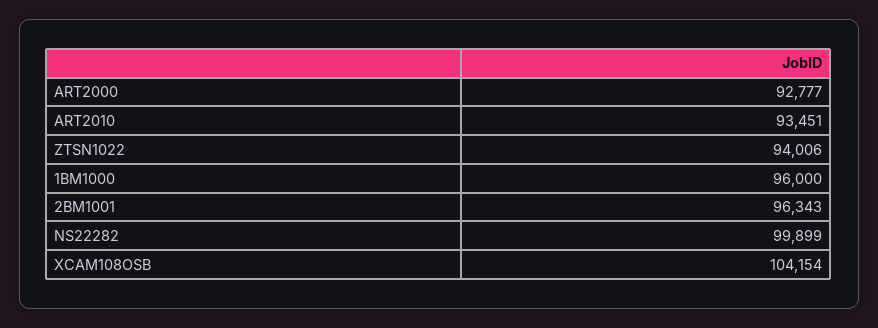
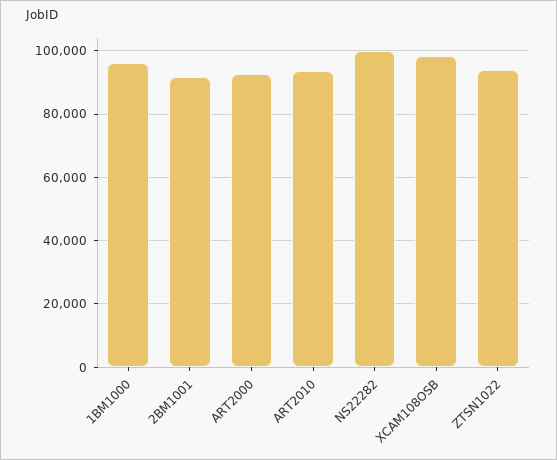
  {
    "ART2000": 92777,
    "ART2010": 93451,
    "ZTSN1022": 94006,
    "1BM1000": 96000,
-   "2BM1001": 96343,
+   "2BM1001": 92000,
    "NS22282": 99899,
-   "XCAM108OSB": 104154
+   "XCAM108OSB": 98000
  }

